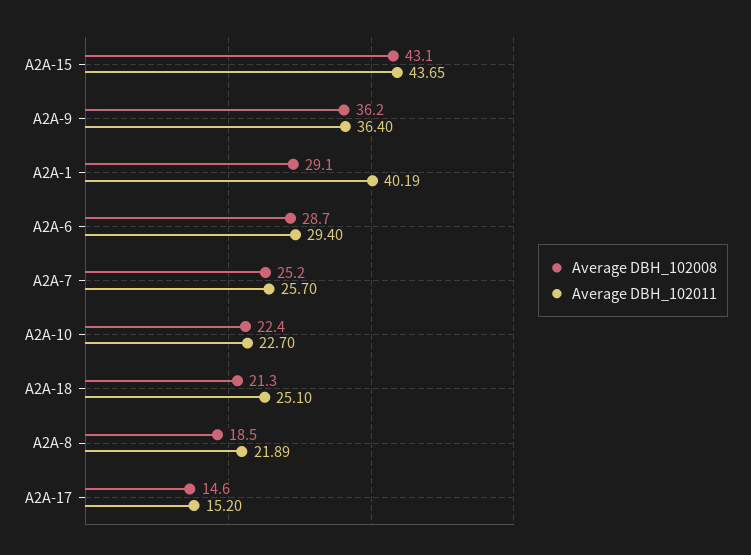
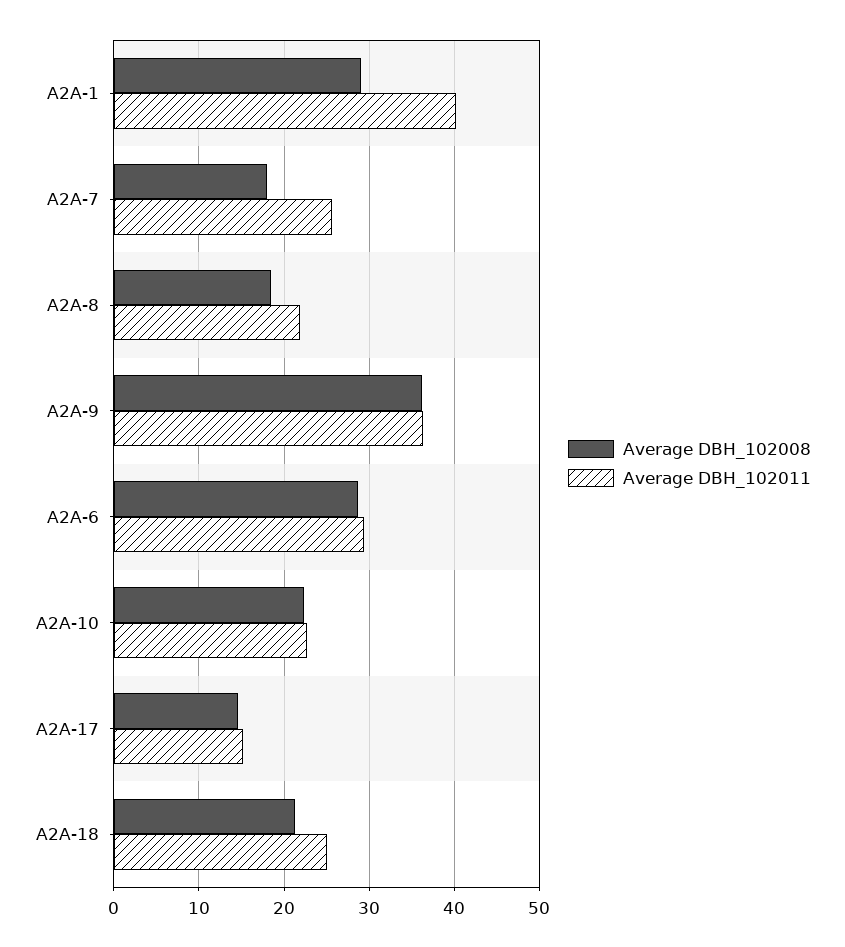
  {
    "Average DBH_102008": {
-     "A2A-15": 43.1,
      "A2A-9": 36.2,
      "A2A-1": 29.1,
      "A2A-6": 28.7,
-     "A2A-7": 25.2,
+     "A2A-7": 18,
      "A2A-10": 22.4,
      "A2A-18": 21.3,
      "A2A-8": 18.5,
      "A2A-17": 14.6
    },
    "Average DBH_102011": {
-     "A2A-15": 43.65,
      "A2A-9": 36.4,
      "A2A-1": 40.19,
      "A2A-6": 29.4,
      "A2A-7": 25.7,
      "A2A-10": 22.7,
      "A2A-18": 25.1,
      "A2A-8": 21.89,
      "A2A-17": 15.2
    }
  }

